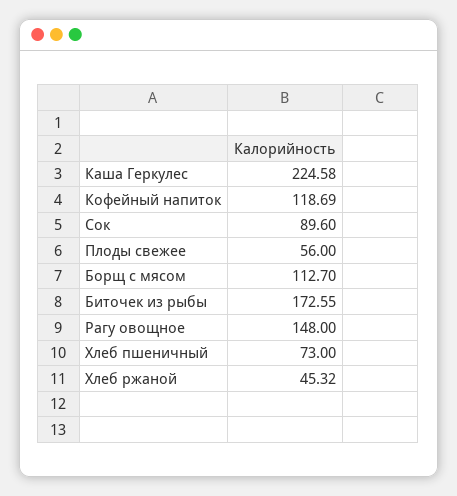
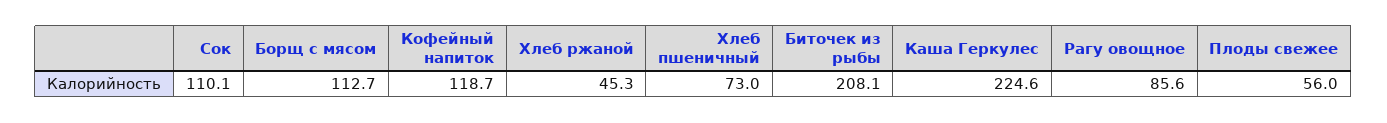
  {
    "Каша Геркулес": 224.58,
    "Кофейный напиток": 118.69,
-   "Сок": 89.6,
+   "Сок": 110.1,
    "Плоды свежее": 56,
    "Борщ с мясом": 112.7,
-   "Биточек из рыбы": 172.55,
+   "Биточек из рыбы": 208.1,
-   "Рагу овощное": 148,
+   "Рагу овощное": 85.6,
    "Хлеб пшеничный": 73,
    "Хлеб ржаной": 45.32
  }

